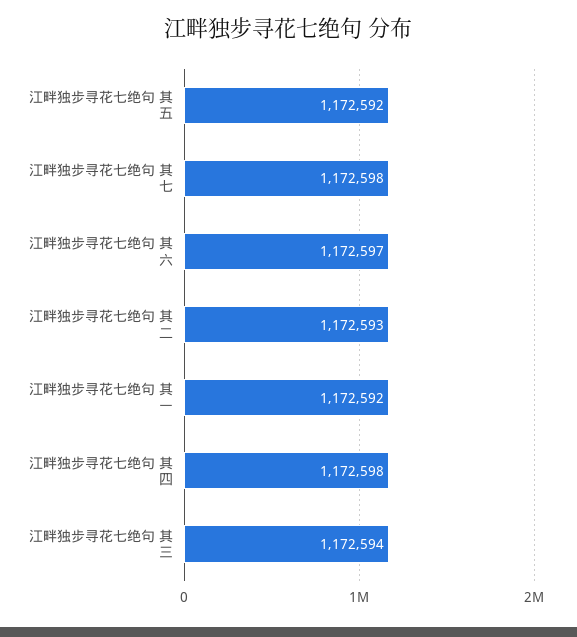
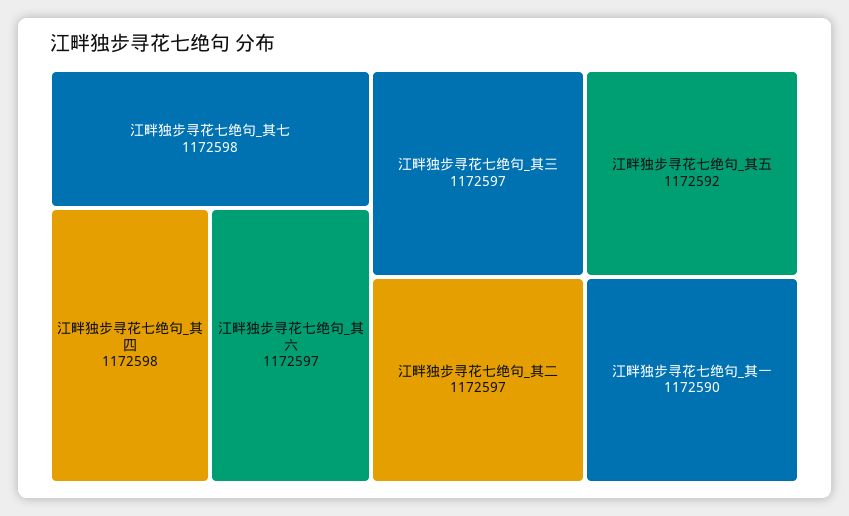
  {
    "江畔独步寻花七绝句 其五": 1172592,
    "江畔独步寻花七绝句 其七": 1172598,
    "江畔独步寻花七绝句 其六": 1172597,
-   "江畔独步寻花七绝句 其二": 1172593,
+   "江畔独步寻花七绝句 其二": 1172597,
-   "江畔独步寻花七绝句 其一": 1172592,
+   "江畔独步寻花七绝句 其一": 1172590,
    "江畔独步寻花七绝句 其四": 1172598,
-   "江畔独步寻花七绝句 其三": 1172594
+   "江畔独步寻花七绝句 其三": 1172597
  }

